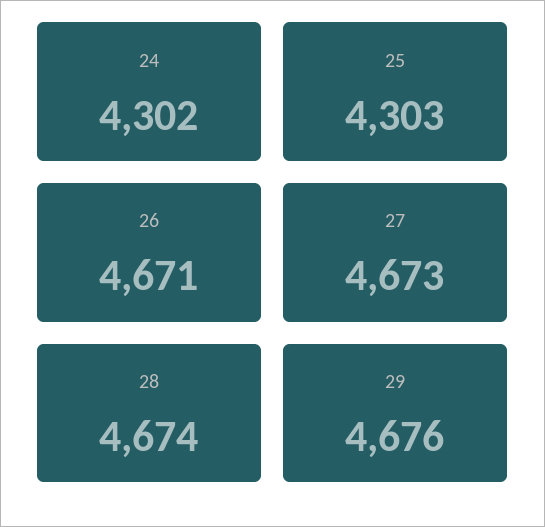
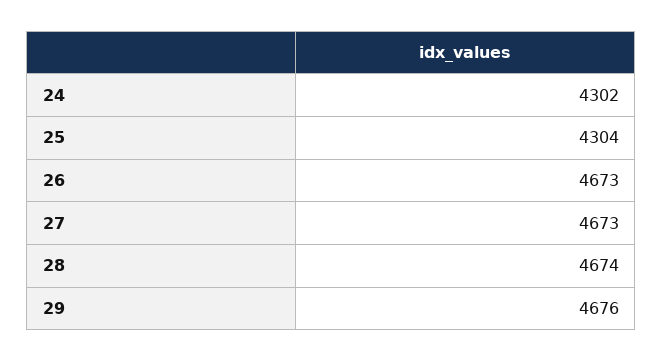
  {
    "24": 4302,
-   "25": 4303,
+   "25": 4304,
-   "26": 4671,
+   "26": 4673,
    "27": 4673,
    "28": 4674,
    "29": 4676
  }

